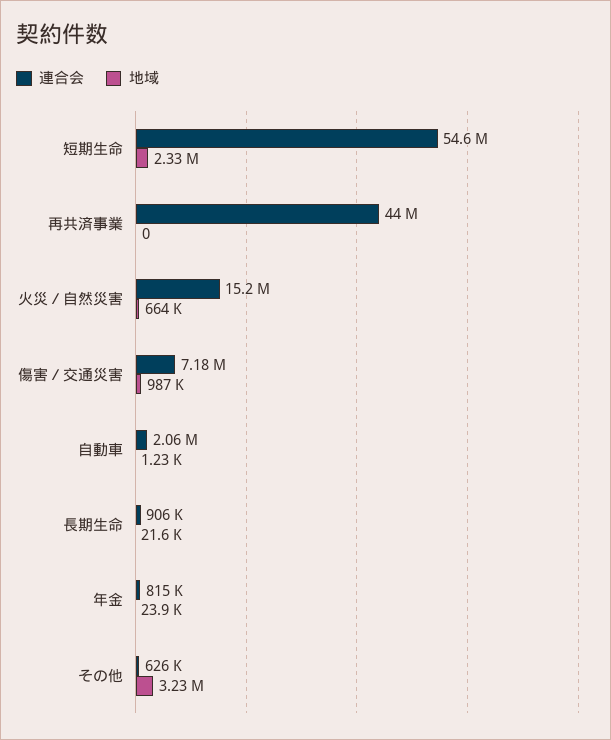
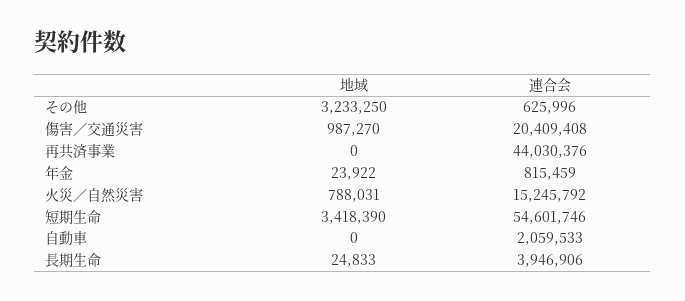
  {
    "連合会": {
      "短期生命": 54601746,
      "再共済事業": 44030376,
      "火災／自然災害": 15245792,
-     "傷害／交通災害": 7180000,
+     "傷害／交通災害": 20409408,
      "自動車": 2059533,
-     "長期生命": 906000,
+     "長期生命": 3946906,
      "年金": 815459,
      "その他": 625996
    },
    "地域": {
-     "短期生命": 2330000,
+     "短期生命": 3418390,
      "再共済事業": 0,
-     "火災／自然災害": 664000,
+     "火災／自然災害": 788031,
      "傷害／交通災害": 987270,
-     "自動車": 1230,
+     "自動車": 0,
-     "長期生命": 21600,
+     "長期生命": 24833,
      "年金": 23922,
      "その他": 3233250
    }
  }

